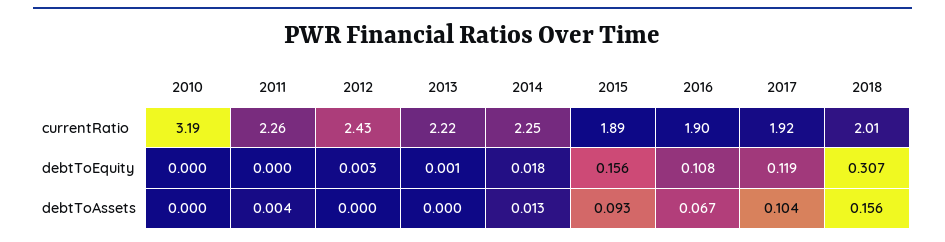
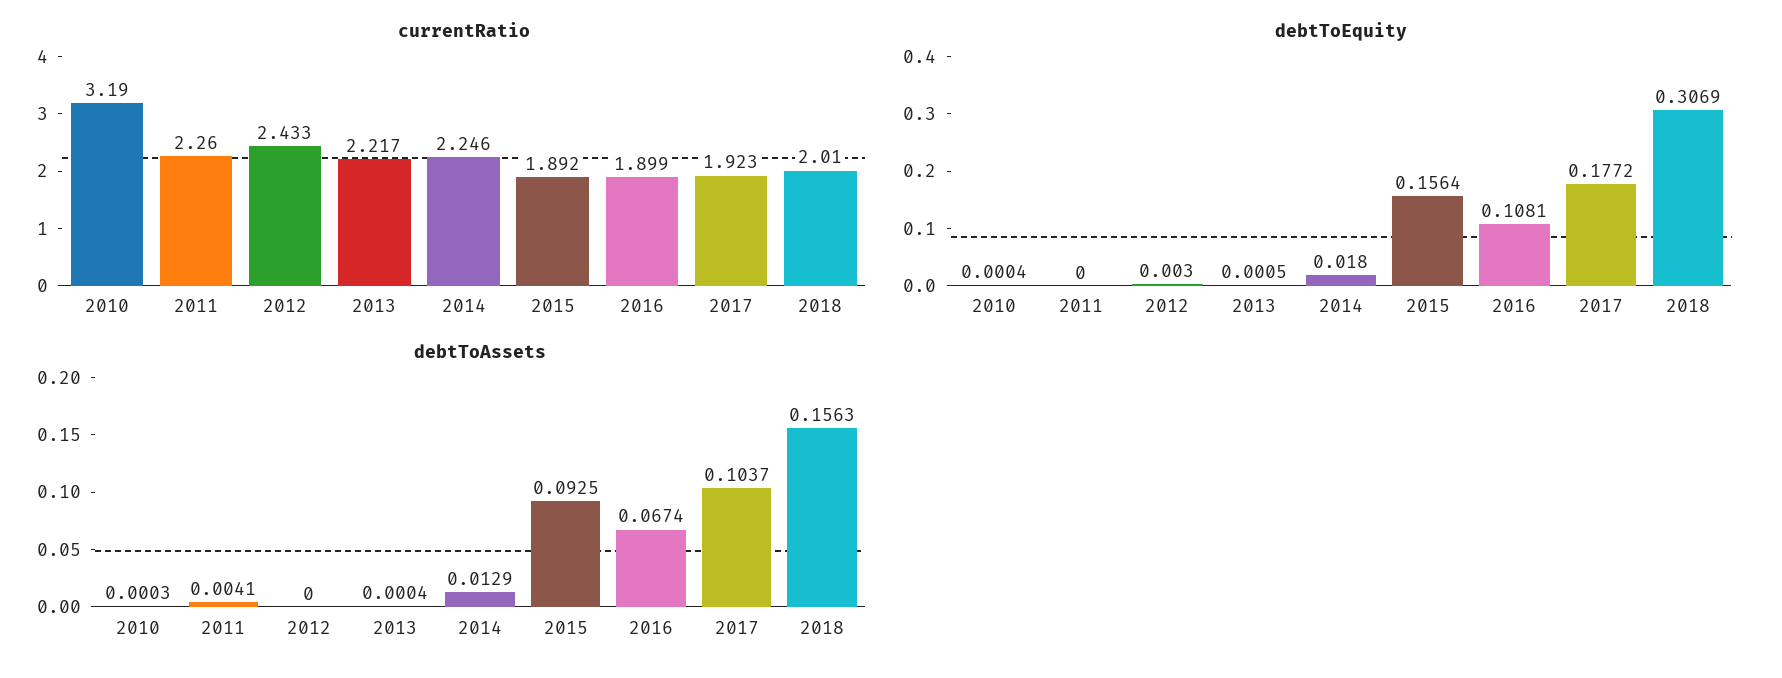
  {
    "currentRatio": {
      "2010": 3.19,
      "2011": 2.26,
      "2012": 2.433,
      "2013": 2.217,
      "2014": 2.246,
      "2015": 1.892,
      "2016": 1.899,
      "2017": 1.923,
      "2018": 2.01
    },
    "debtToEquity": {
      "2010": 0.0004,
      "2011": 0,
      "2012": 0.003,
      "2013": 0.0005,
      "2014": 0.018,
      "2015": 0.1564,
      "2016": 0.1081,
-     "2017": 0.119,
+     "2017": 0.1772,
      "2018": 0.3069
    },
    "debtToAssets": {
      "2010": 0.0003,
      "2011": 0.0041,
      "2012": 0,
      "2013": 0.0004,
      "2014": 0.0129,
      "2015": 0.0925,
      "2016": 0.0674,
      "2017": 0.1037,
      "2018": 0.1563
    }
  }

